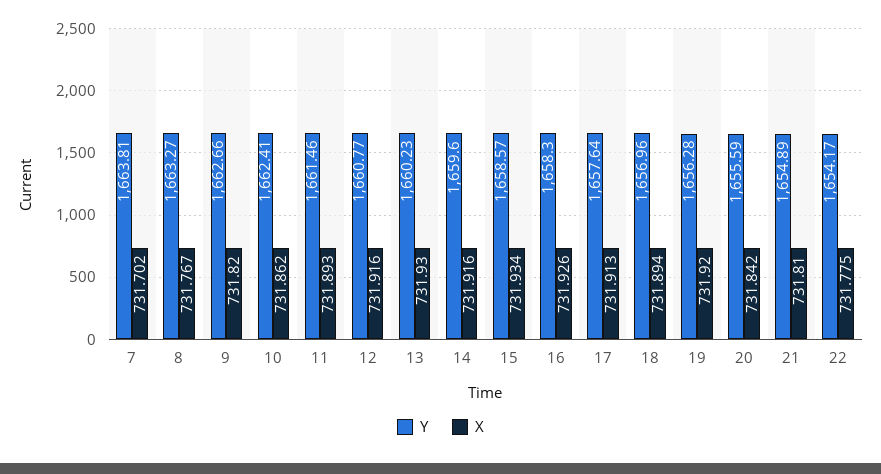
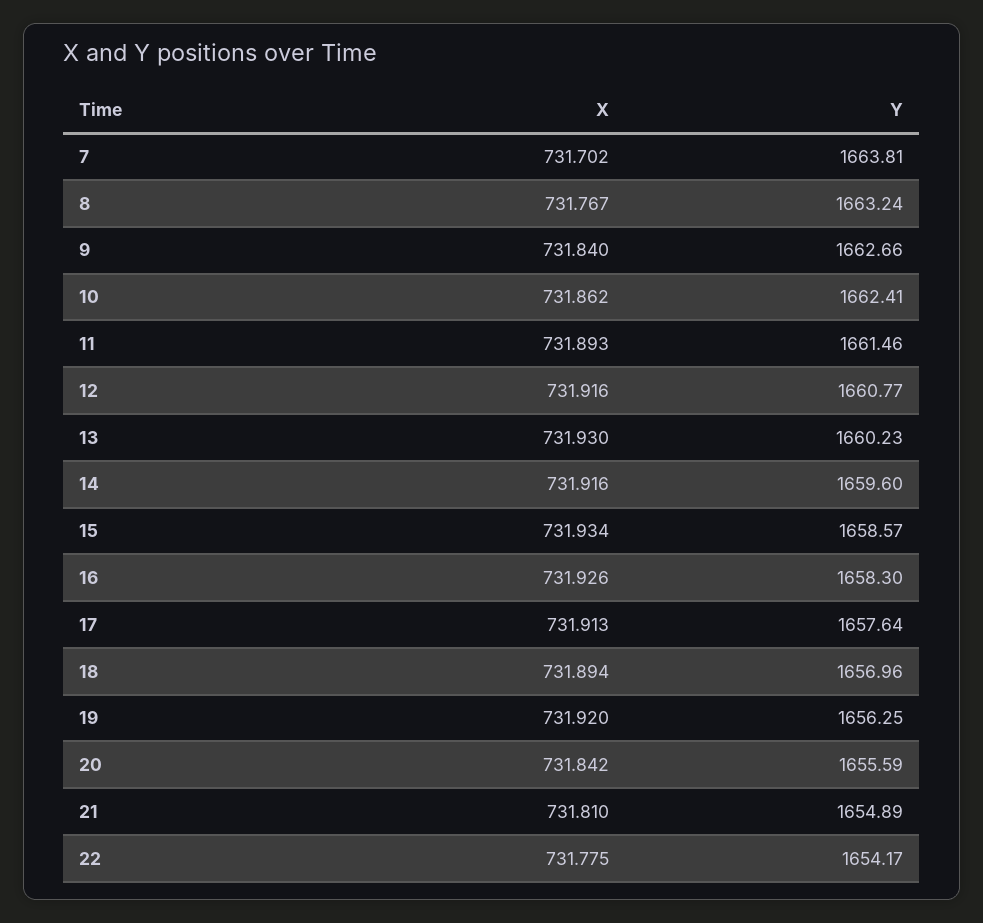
  {
    "Y": {
      "7": 1663.81,
-     "8": 1663.27,
+     "8": 1663.24,
      "9": 1662.66,
      "10": 1662.41,
      "11": 1661.46,
      "12": 1660.77,
      "13": 1660.23,
      "14": 1659.6,
      "15": 1658.57,
      "16": 1658.3,
      "17": 1657.64,
      "18": 1656.96,
-     "19": 1656.28,
+     "19": 1656.25,
      "20": 1655.59,
      "21": 1654.89,
      "22": 1654.17
    },
    "X": {
      "7": 731.702,
      "8": 731.767,
-     "9": 731.82,
+     "9": 731.84,
      "10": 731.862,
      "11": 731.893,
      "12": 731.916,
      "13": 731.93,
      "14": 731.916,
      "15": 731.934,
      "16": 731.926,
      "17": 731.913,
      "18": 731.894,
      "19": 731.92,
      "20": 731.842,
      "21": 731.81,
      "22": 731.775
    }
  }

